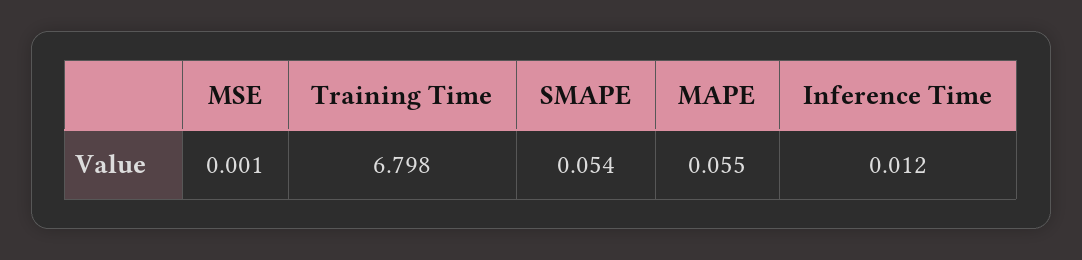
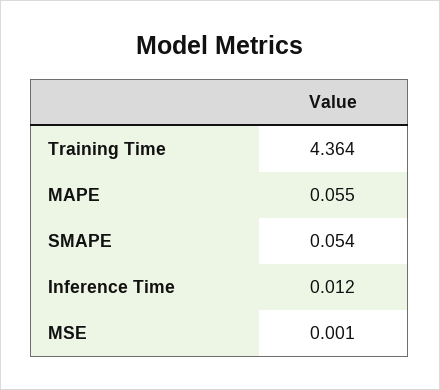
  {
    "MSE": 0.001,
-   "Training Time": 6.798,
+   "Training Time": 4.364,
    "SMAPE": 0.054,
    "MAPE": 0.055,
    "Inference Time": 0.012
  }

